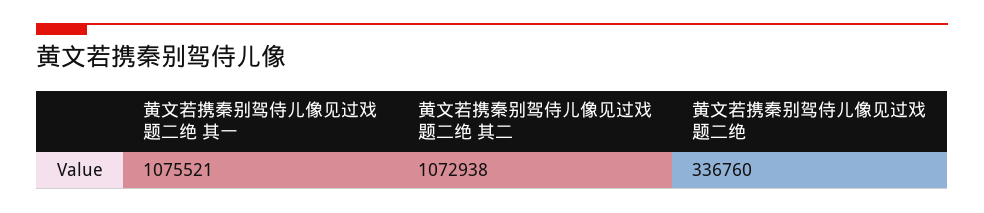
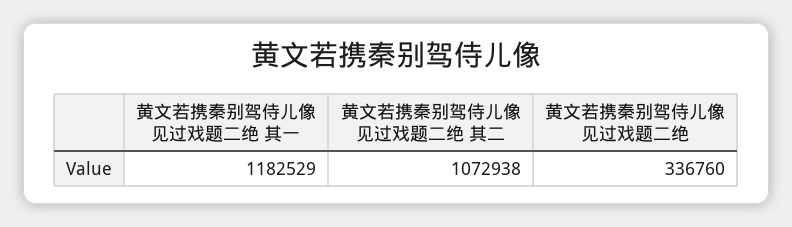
  {
-   "黄文若携秦别驾侍儿像见过戏题二绝 其一": 1075521,
+   "黄文若携秦别驾侍儿像见过戏题二绝 其一": 1182529,
    "黄文若携秦别驾侍儿像见过戏题二绝 其二": 1072938,
    "黄文若携秦别驾侍儿像见过戏题二绝": 336760
  }

